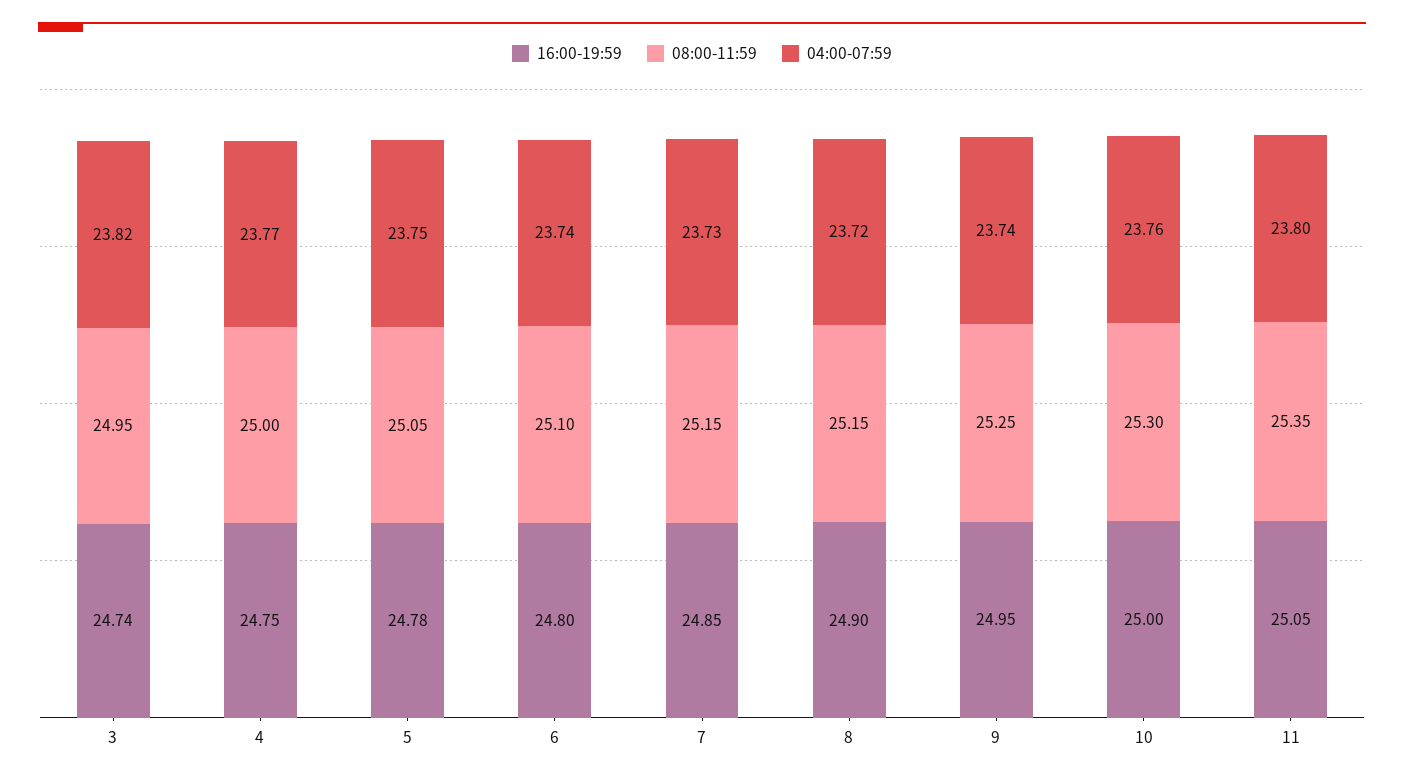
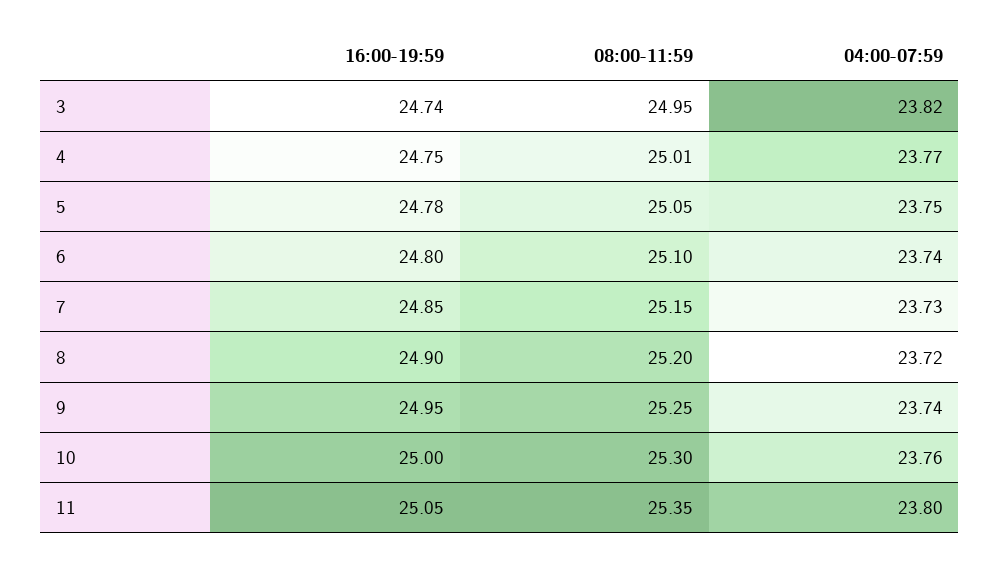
  {
    "16:00-19:59": {
      "3": 24.74,
      "4": 24.75,
      "5": 24.78,
      "6": 24.8,
      "7": 24.85,
      "8": 24.9,
      "9": 24.95,
      "10": 25,
      "11": 25.05
    },
    "08:00-11:59": {
      "3": 24.95,
-     "4": 25,
+     "4": 25.01,
      "5": 25.05,
      "6": 25.1,
      "7": 25.15,
-     "8": 25.15,
+     "8": 25.2,
      "9": 25.25,
      "10": 25.3,
      "11": 25.35
    },
    "04:00-07:59": {
      "3": 23.82,
      "4": 23.77,
      "5": 23.75,
      "6": 23.74,
      "7": 23.73,
      "8": 23.72,
      "9": 23.74,
      "10": 23.76,
      "11": 23.8
    }
  }

